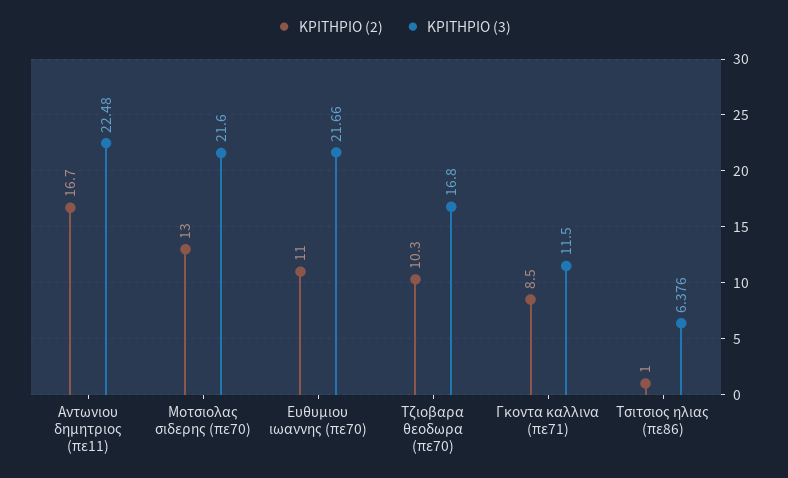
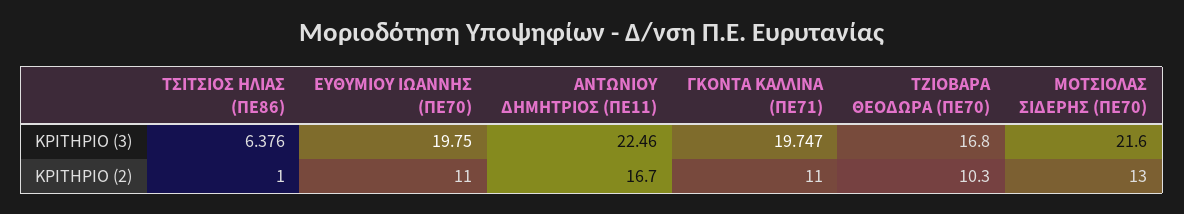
  {
    "ΚΡΙΤΗΡΙΟ (2)": {
      "Αντωνιου δημητριος (πε11)": 16.7,
      "Μοτσιολας σιδερης (πε70)": 13,
      "Ευθυμιου ιωαννης (πε70)": 11,
      "Τζιοβαρα θεοδωρα (πε70)": 10.3,
-     "Γκοντα καλλινα (πε71)": 8.5,
+     "Γκοντα καλλινα (πε71)": 11,
      "Τσιτσιος ηλιας (πε86)": 1
    },
    "ΚΡΙΤΗΡΙΟ (3)": {
-     "Αντωνιου δημητριος (πε11)": 22.48,
+     "Αντωνιου δημητριος (πε11)": 22.46,
      "Μοτσιολας σιδερης (πε70)": 21.6,
-     "Ευθυμιου ιωαννης (πε70)": 21.66,
+     "Ευθυμιου ιωαννης (πε70)": 19.75,
      "Τζιοβαρα θεοδωρα (πε70)": 16.8,
-     "Γκοντα καλλινα (πε71)": 11.5,
+     "Γκοντα καλλινα (πε71)": 19.747,
      "Τσιτσιος ηλιας (πε86)": 6.376
    }
  }

